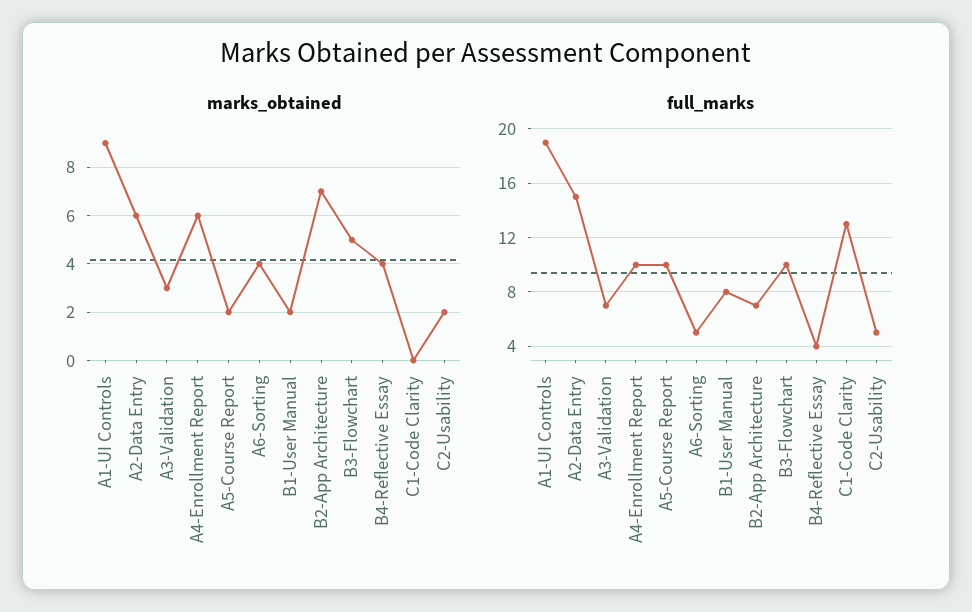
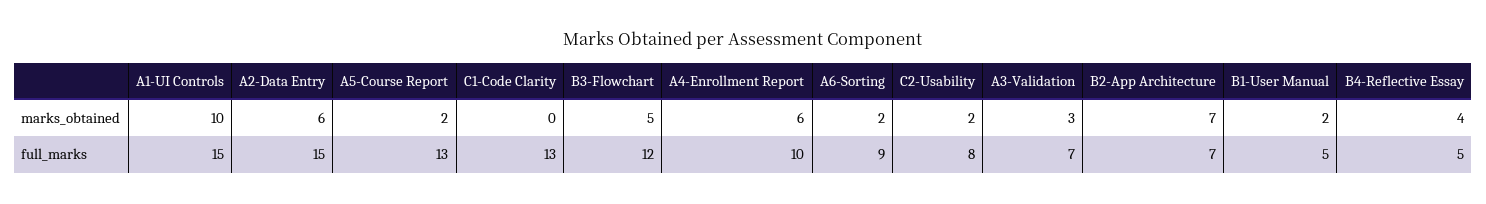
  {
    "marks_obtained": {
-     "A1-UI Controls": 9,
+     "A1-UI Controls": 10,
      "A2-Data Entry": 6,
      "A3-Validation": 3,
      "A4-Enrollment Report": 6,
      "A5-Course Report": 2,
-     "A6-Sorting": 4,
+     "A6-Sorting": 2,
      "B1-User Manual": 2,
      "B2-App Architecture": 7,
      "B3-Flowchart": 5,
      "B4-Reflective Essay": 4,
      "C1-Code Clarity": 0,
      "C2-Usability": 2
    },
    "full_marks": {
-     "A1-UI Controls": 19,
+     "A1-UI Controls": 15,
      "A2-Data Entry": 15,
      "A3-Validation": 7,
      "A4-Enrollment Report": 10,
-     "A5-Course Report": 10,
+     "A5-Course Report": 13,
-     "A6-Sorting": 5,
+     "A6-Sorting": 9,
-     "B1-User Manual": 8,
+     "B1-User Manual": 5,
      "B2-App Architecture": 7,
-     "B3-Flowchart": 10,
+     "B3-Flowchart": 12,
-     "B4-Reflective Essay": 4,
+     "B4-Reflective Essay": 5,
      "C1-Code Clarity": 13,
-     "C2-Usability": 5
+     "C2-Usability": 8
    }
  }

